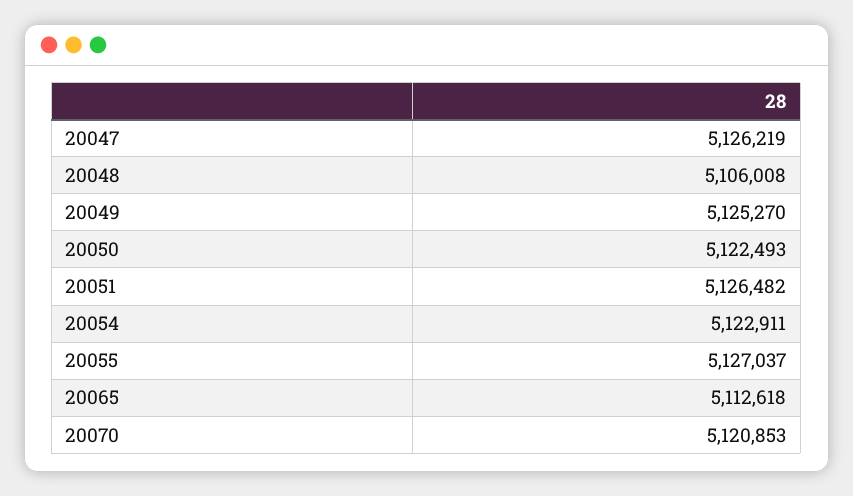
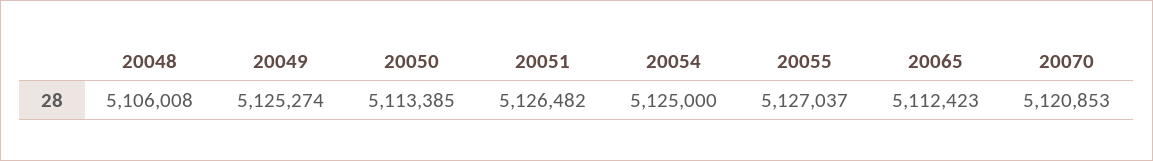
  {
-   "20047": 5126219,
    "20048": 5106008,
-   "20049": 5125270,
+   "20049": 5125274,
-   "20050": 5122493,
+   "20050": 5113385,
    "20051": 5126482,
-   "20054": 5122911,
+   "20054": 5125000,
    "20055": 5127037,
-   "20065": 5112618,
+   "20065": 5112423,
    "20070": 5120853
  }

